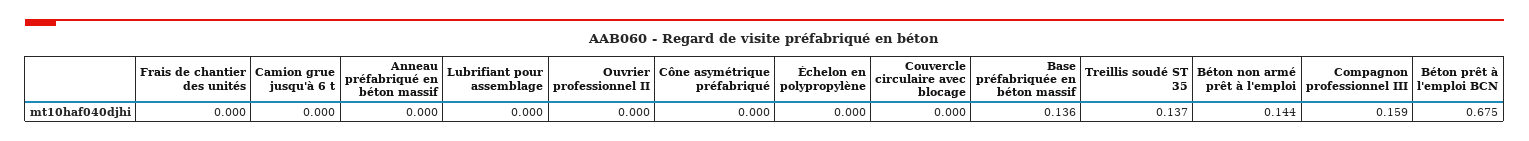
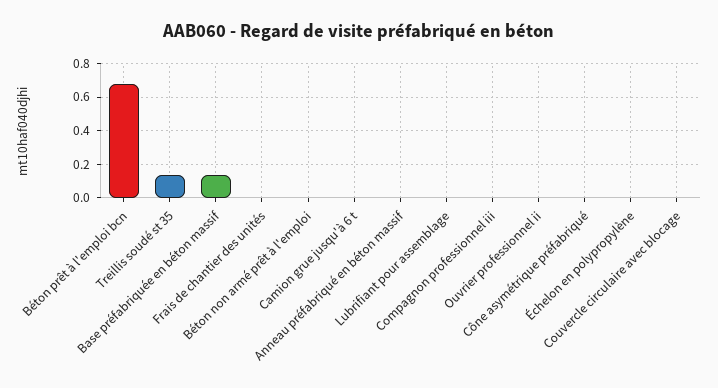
  {
    "Frais de chantier des unités": 0,
    "Camion grue jusqu'à 6 t": 0,
    "Anneau préfabriqué en béton massif": 0,
    "Lubrifiant pour assemblage": 0,
    "Ouvrier professionnel II": 0,
    "Cône asymétrique préfabriqué": 0,
    "Échelon en polypropylène": 0,
    "Couvercle circulaire avec blocage": 0,
    "Base préfabriquée en béton massif": 0.136,
    "Treillis soudé ST 35": 0.137,
-   "Béton non armé prêt à l'emploi": 0.144,
+   "Béton non armé prêt à l'emploi": 0,
-   "Compagnon professionnel III": 0.159,
+   "Compagnon professionnel III": 0,
    "Béton prêt à l'emploi BCN": 0.675
  }

